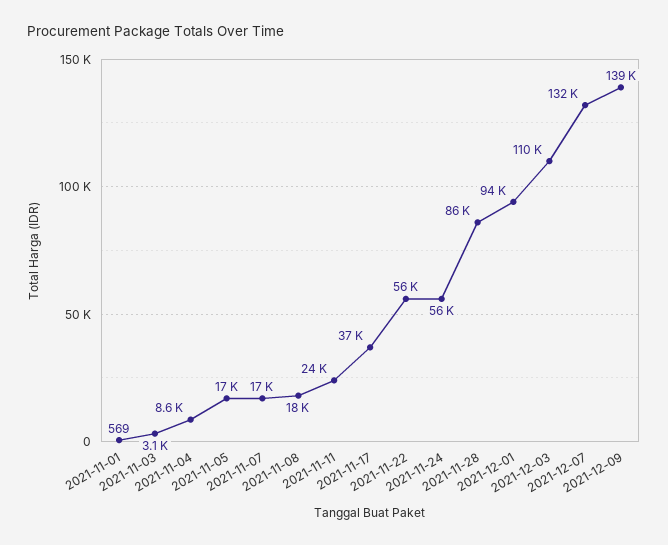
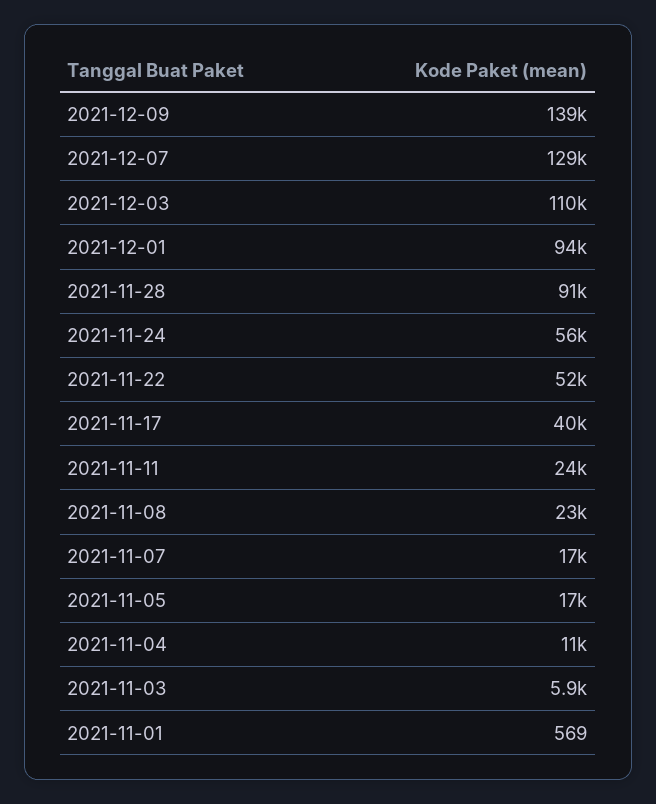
  {
    "2021-11-01": 569,
-   "2021-11-03": 3100,
+   "2021-11-03": 5900,
-   "2021-11-04": 8600,
+   "2021-11-04": 11000,
    "2021-11-05": 17000,
    "2021-11-07": 17000,
-   "2021-11-08": 18000,
+   "2021-11-08": 23000,
    "2021-11-11": 24000,
-   "2021-11-17": 37000,
+   "2021-11-17": 40000,
-   "2021-11-22": 56000,
+   "2021-11-22": 52000,
    "2021-11-24": 56000,
-   "2021-11-28": 86000,
+   "2021-11-28": 91000,
    "2021-12-01": 94000,
    "2021-12-03": 110000,
-   "2021-12-07": 132000,
+   "2021-12-07": 129000,
    "2021-12-09": 139000
  }

